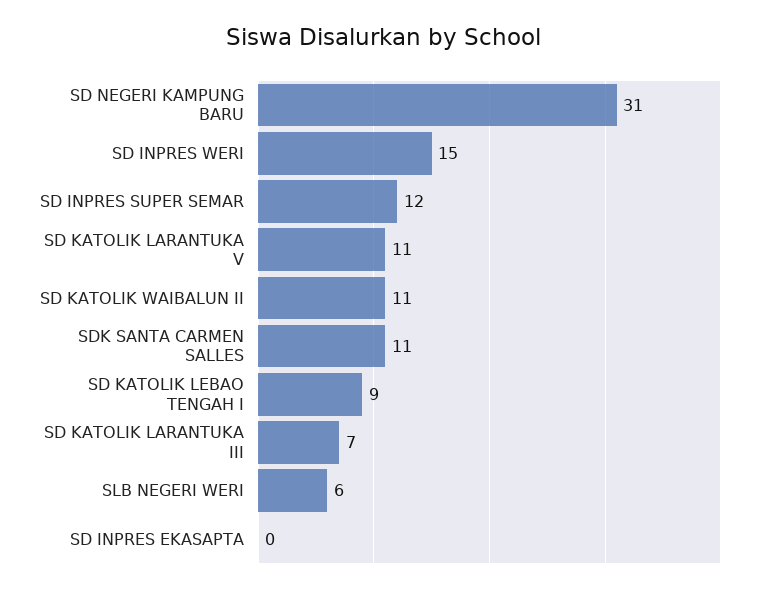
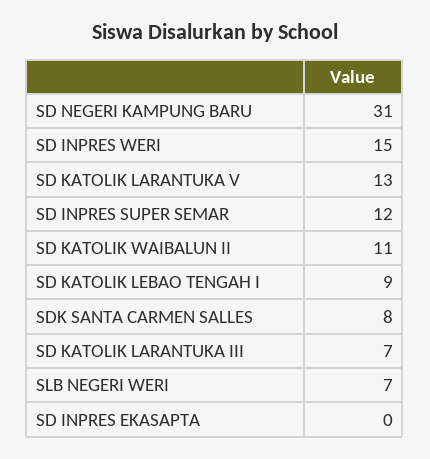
  {
    "SD NEGERI KAMPUNG BARU": 31,
    "SD INPRES WERI": 15,
    "SD INPRES SUPER SEMAR": 12,
-   "SD KATOLIK LARANTUKA V": 11,
+   "SD KATOLIK LARANTUKA V": 13,
    "SD KATOLIK WAIBALUN II": 11,
-   "SDK SANTA CARMEN SALLES": 11,
+   "SDK SANTA CARMEN SALLES": 8,
    "SD KATOLIK LEBAO TENGAH I": 9,
    "SD KATOLIK LARANTUKA III": 7,
-   "SLB NEGERI WERI": 6,
+   "SLB NEGERI WERI": 7,
    "SD INPRES EKASAPTA": 0
  }

